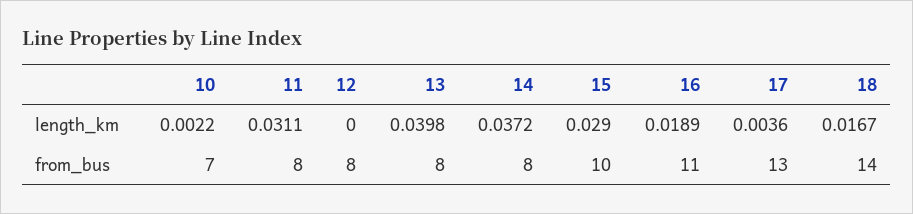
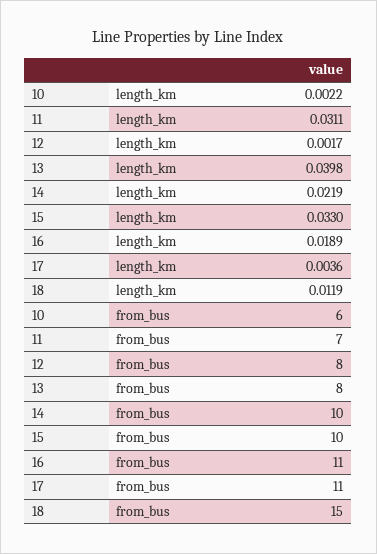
  {
    "10": {
      "length_km": 0.0022,
-     "from_bus": 7
+     "from_bus": 6
    },
    "11": {
      "length_km": 0.0311,
-     "from_bus": 8
+     "from_bus": 7
    },
    "12": {
-     "length_km": 0,
+     "length_km": 0.0017,
      "from_bus": 8
    },
    "13": {
      "length_km": 0.0398,
      "from_bus": 8
    },
    "14": {
-     "length_km": 0.0372,
+     "length_km": 0.0219,
-     "from_bus": 8
+     "from_bus": 10
    },
    "15": {
-     "length_km": 0.029,
+     "length_km": 0.033,
      "from_bus": 10
    },
    "16": {
      "length_km": 0.0189,
      "from_bus": 11
    },
    "17": {
      "length_km": 0.0036,
-     "from_bus": 13
+     "from_bus": 11
    },
    "18": {
-     "length_km": 0.0167,
+     "length_km": 0.0119,
-     "from_bus": 14
+     "from_bus": 15
    }
  }

